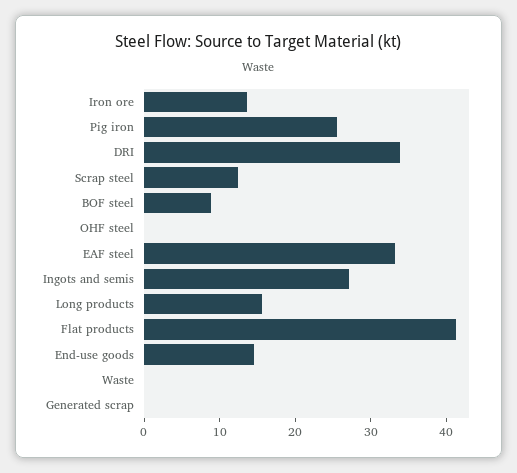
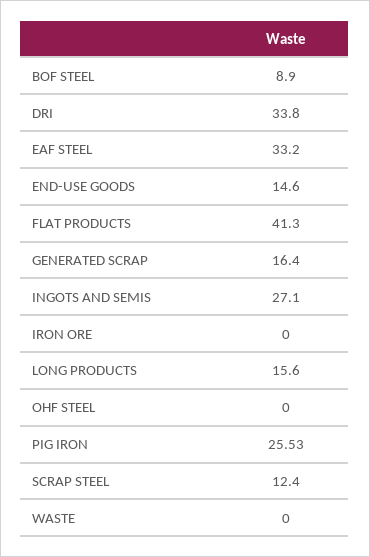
  {
-   "Iron ore": 14,
+   "Iron ore": 0,
    "Pig iron": 25.53,
    "DRI": 33.8,
    "Scrap steel": 12.4,
    "BOF steel": 8.9,
    "OHF steel": 0,
    "EAF steel": 33.2,
    "Ingots and semis": 27.1,
    "Long products": 15.6,
    "Flat products": 41.3,
    "End-use goods": 14.6,
    "Waste": 0,
-   "Generated scrap": 0
+   "Generated scrap": 16.4
  }

